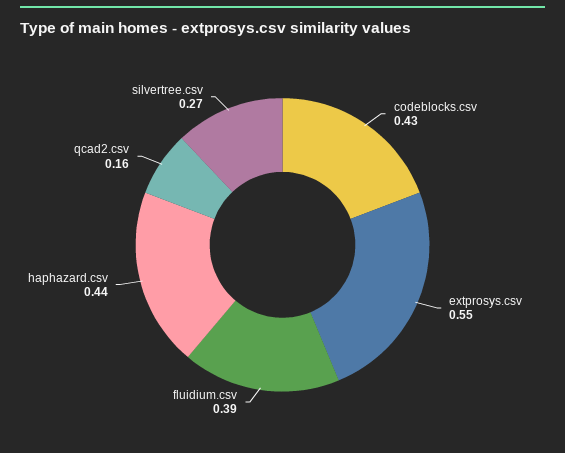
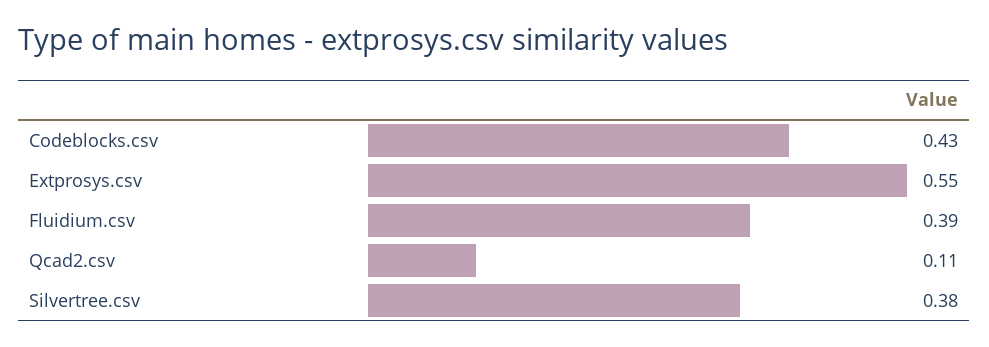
  {
    "codeblocks.csv": 0.43,
    "extprosys.csv": 0.55,
    "fluidium.csv": 0.39,
-   "haphazard.csv": 0.44,
-   "qcad2.csv": 0.16,
+   "qcad2.csv": 0.11,
-   "silvertree.csv": 0.27
+   "silvertree.csv": 0.38
  }

